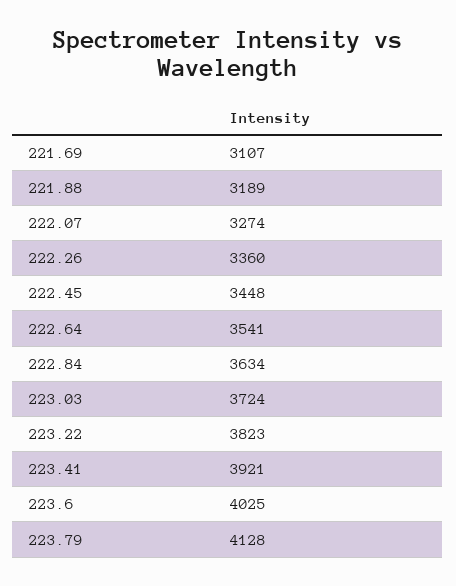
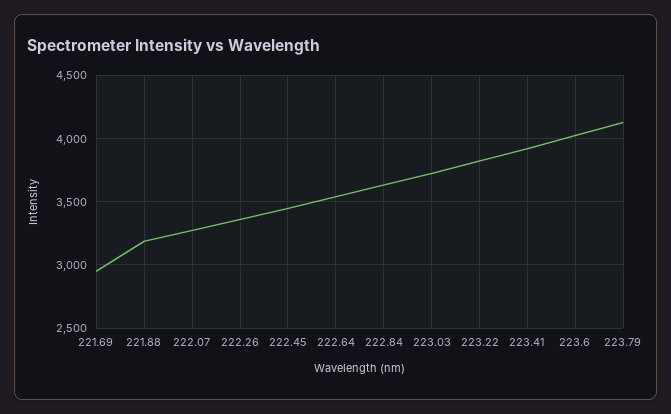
  {
-   "221.69": 3107,
+   "221.69": 2950,
    "221.88": 3189,
    "222.07": 3274,
    "222.26": 3360,
    "222.45": 3448,
    "222.64": 3541,
    "222.84": 3634,
    "223.03": 3724,
    "223.22": 3823,
    "223.41": 3921,
    "223.6": 4025,
    "223.79": 4128
  }

